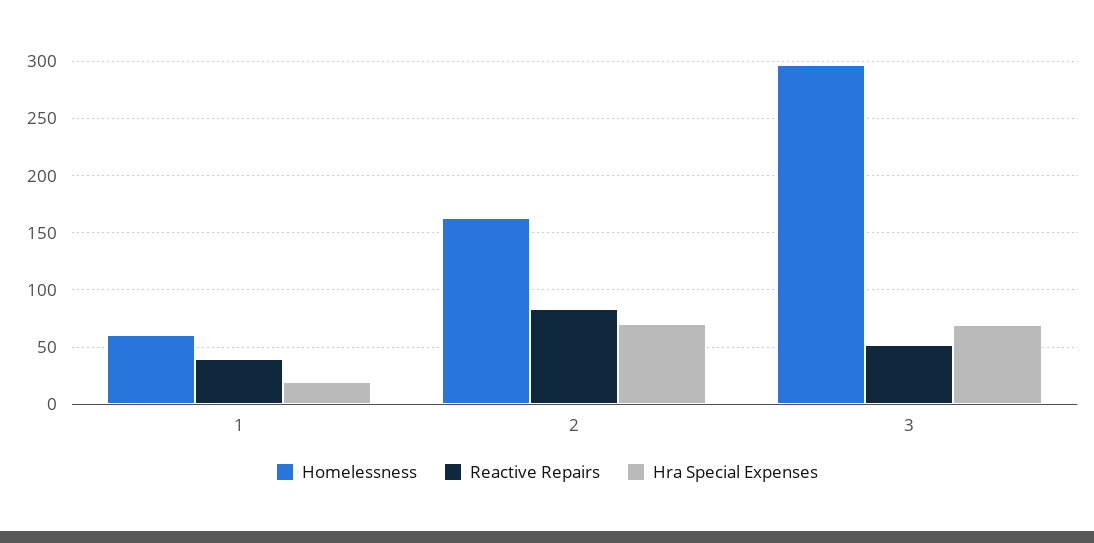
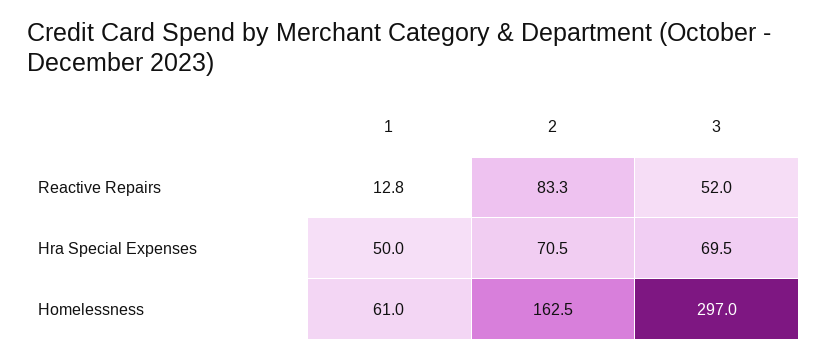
  {
    "Homelessness": {
      "1": 61,
      "2": 162.5,
      "3": 297
    },
    "Reactive Repairs": {
-     "1": 40,
+     "1": 12.8,
      "2": 83.3,
      "3": 52
    },
    "Hra Special Expenses": {
-     "1": 20,
+     "1": 50,
      "2": 70.5,
      "3": 69.5
    }
  }

